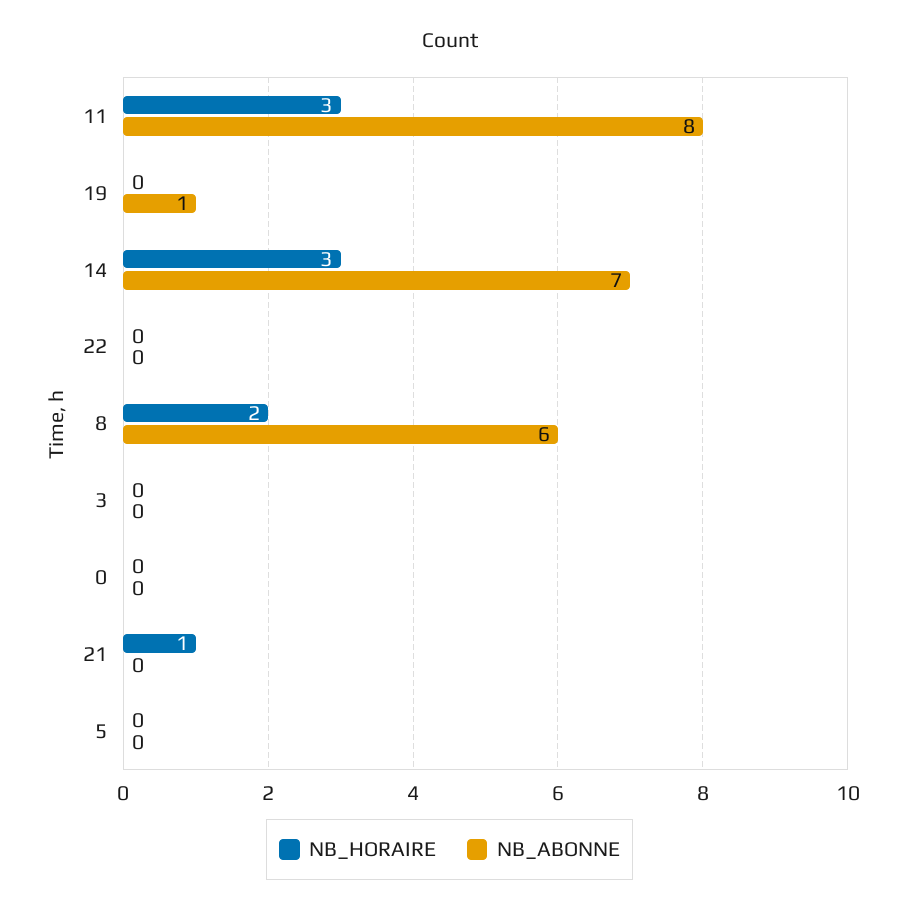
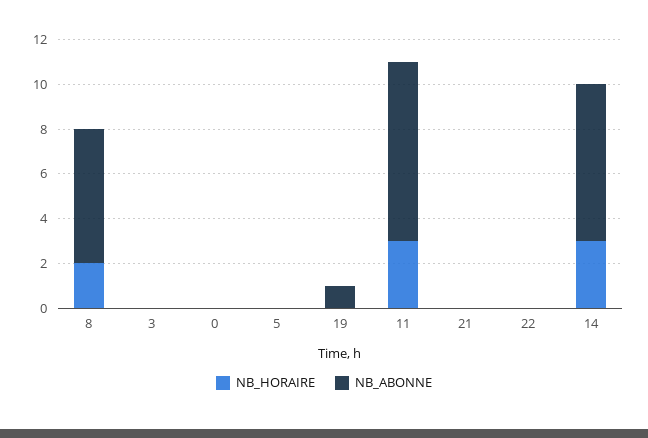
  {
    "NB_HORAIRE": {
      "11": 3,
      "19": 0,
      "14": 3,
      "22": 0,
      "8": 2,
      "3": 0,
      "0": 0,
-     "21": 1,
+     "21": 0,
      "5": 0
    },
    "NB_ABONNE": {
      "11": 8,
      "19": 1,
      "14": 7,
      "22": 0,
      "8": 6,
      "3": 0,
      "0": 0,
      "21": 0,
      "5": 0
    }
  }

